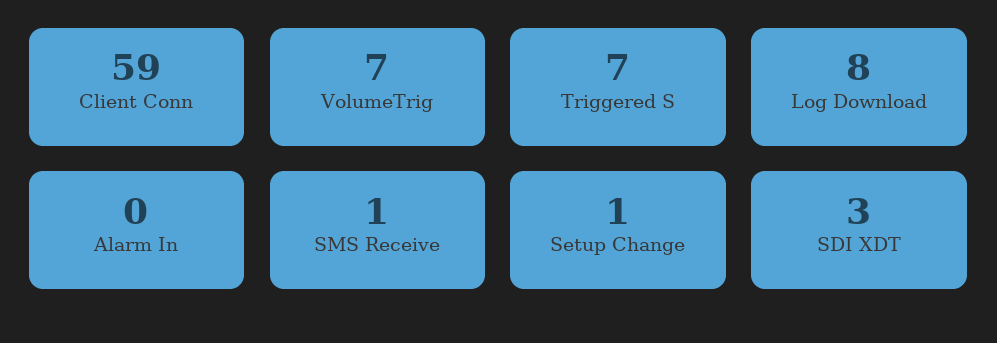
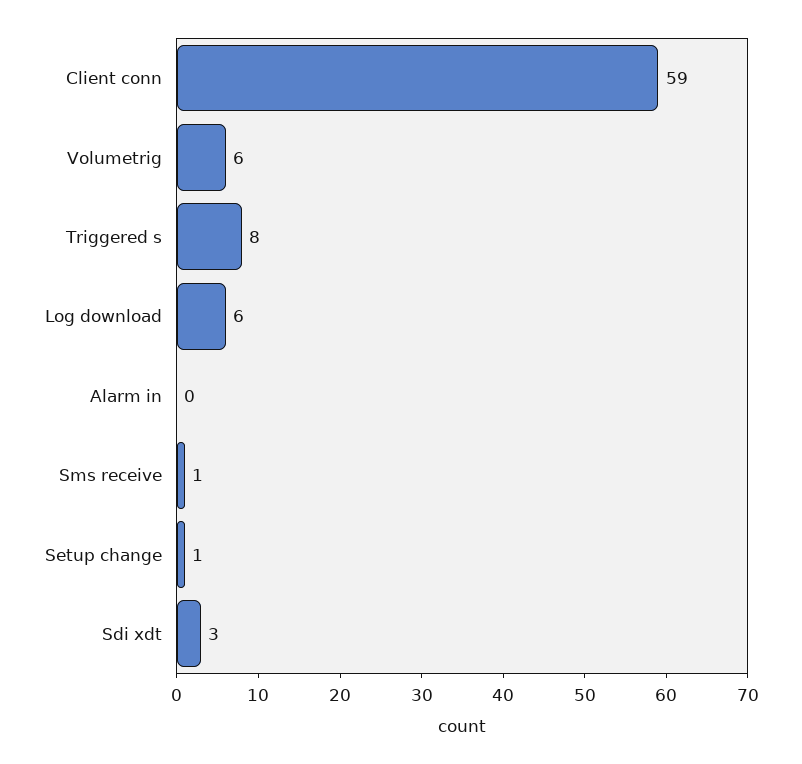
  {
    "Client Conn": 59,
-   "VolumeTrig": 7,
+   "VolumeTrig": 6,
-   "Triggered S": 7,
+   "Triggered S": 8,
-   "Log Download": 8,
+   "Log Download": 6,
    "Alarm In": 0,
    "SMS Receive": 1,
    "Setup Change": 1,
    "SDI XDT": 3
  }

